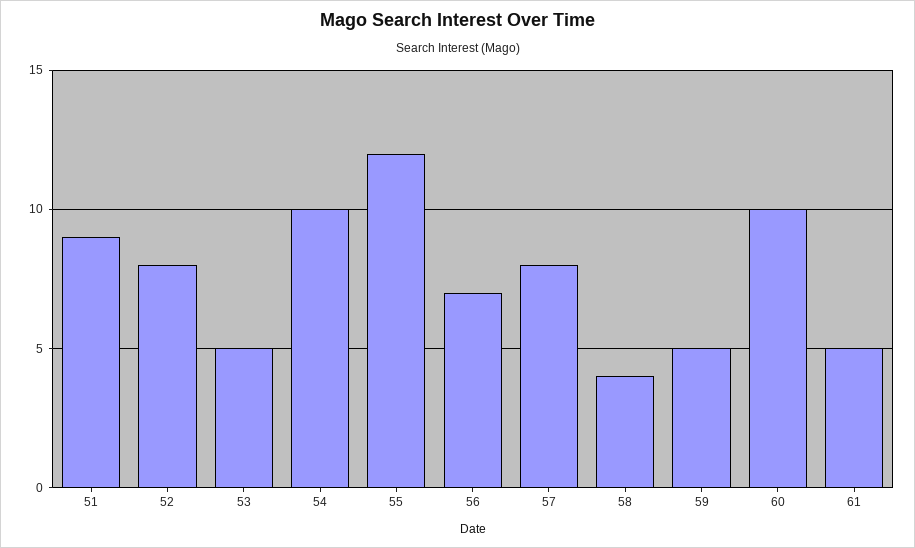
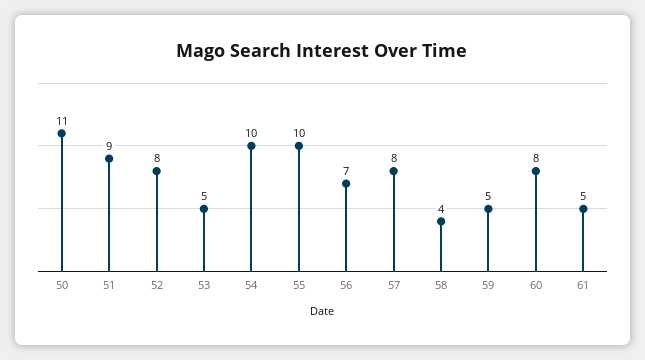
  {
    "51": 9,
    "52": 8,
    "53": 5,
    "54": 10,
-   "55": 12,
+   "55": 10,
    "56": 7,
    "57": 8,
    "58": 4,
    "59": 5,
-   "60": 10,
+   "60": 8,
-   "61": 5
+   "61": 5,
+   "50": 11
  }

